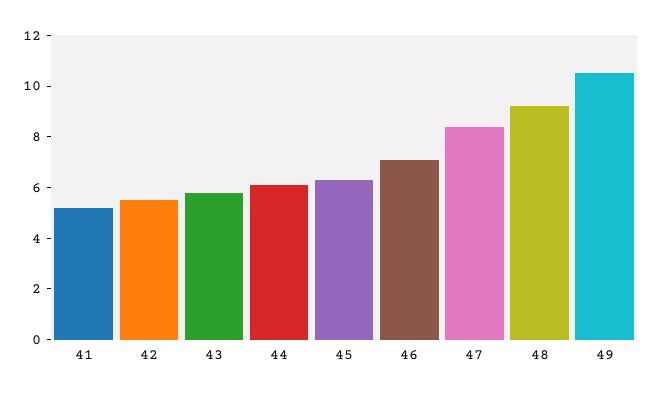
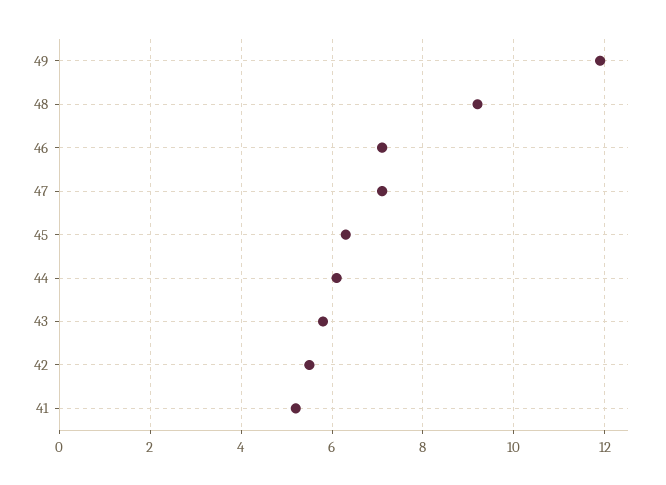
  {
    "41": 5,
    "42": 5.5,
    "43": 6,
    "44": 6,
    "45": 6.5,
    "46": 7,
-   "47": 8.5,
+   "47": 7,
    "48": 9,
-   "49": 10.5
+   "49": 12
  }

